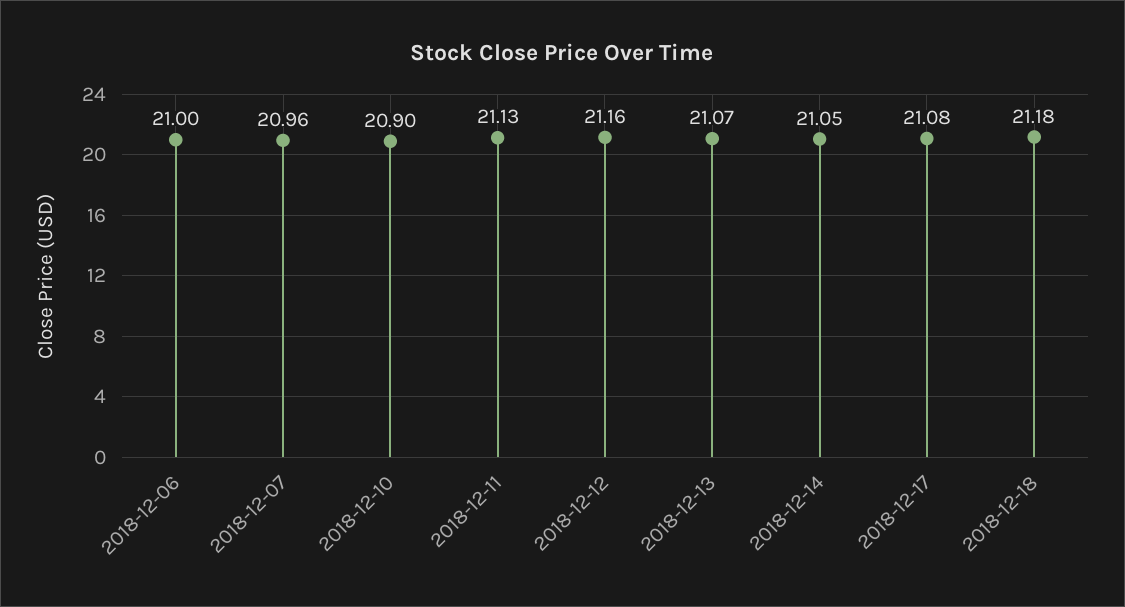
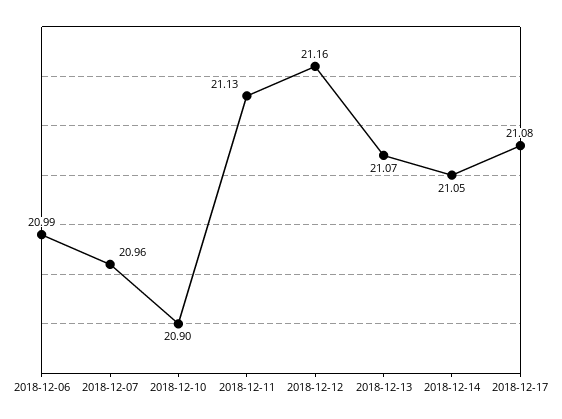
  {
-   "2018-12-06": 21,
+   "2018-12-06": 20.99,
    "2018-12-07": 20.96,
    "2018-12-10": 20.9,
    "2018-12-11": 21.13,
    "2018-12-12": 21.16,
    "2018-12-13": 21.07,
    "2018-12-14": 21.05,
-   "2018-12-17": 21.08,
+   "2018-12-17": 21.08
-   "2018-12-18": 21.18
  }

